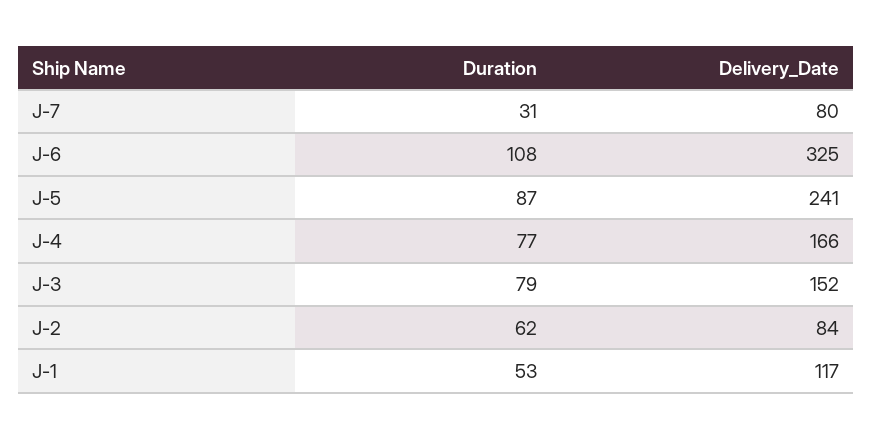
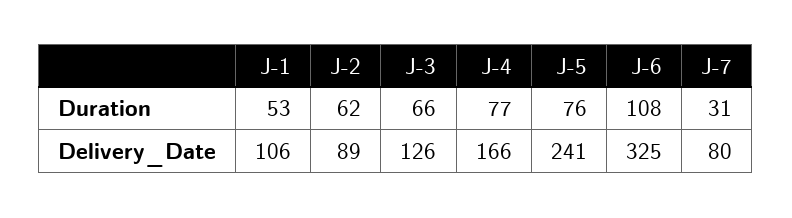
  {
    "Duration": {
      "J-7": 31,
      "J-6": 108,
-     "J-5": 87,
+     "J-5": 76,
      "J-4": 77,
-     "J-3": 79,
+     "J-3": 66,
      "J-2": 62,
      "J-1": 53
    },
    "Delivery_Date": {
      "J-7": 80,
      "J-6": 325,
      "J-5": 241,
      "J-4": 166,
-     "J-3": 152,
+     "J-3": 126,
-     "J-2": 84,
+     "J-2": 89,
-     "J-1": 117
+     "J-1": 106
    }
  }

